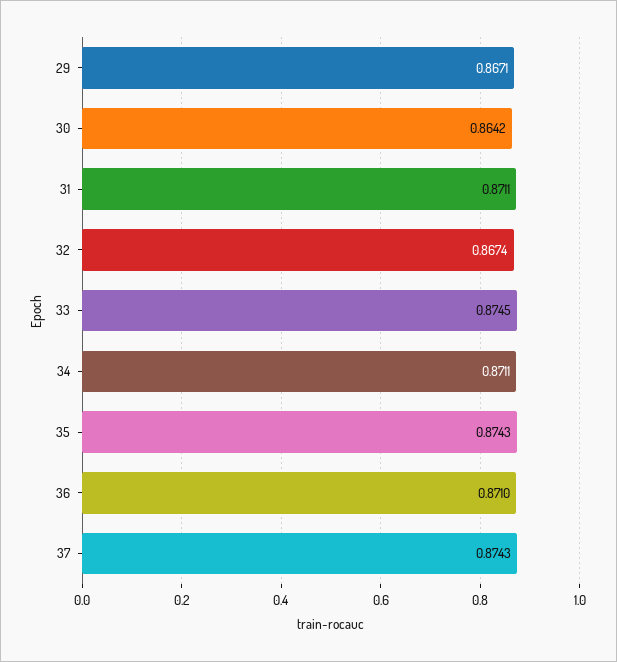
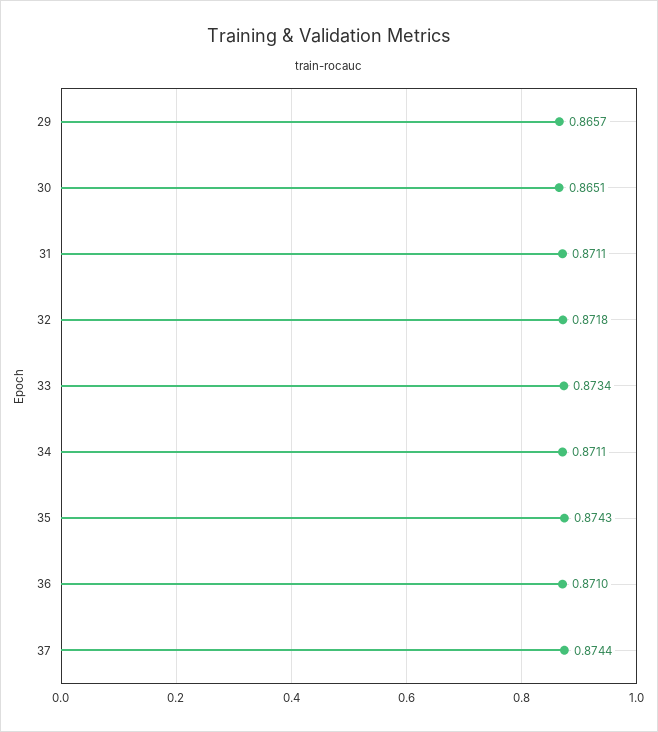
  {
-   "29": 0.8671,
+   "29": 0.8657,
-   "30": 0.8642,
+   "30": 0.8651,
    "31": 0.8711,
-   "32": 0.8674,
+   "32": 0.8718,
-   "33": 0.8745,
+   "33": 0.8734,
    "34": 0.8711,
    "35": 0.8743,
    "36": 0.871,
-   "37": 0.8743
+   "37": 0.8744
  }

